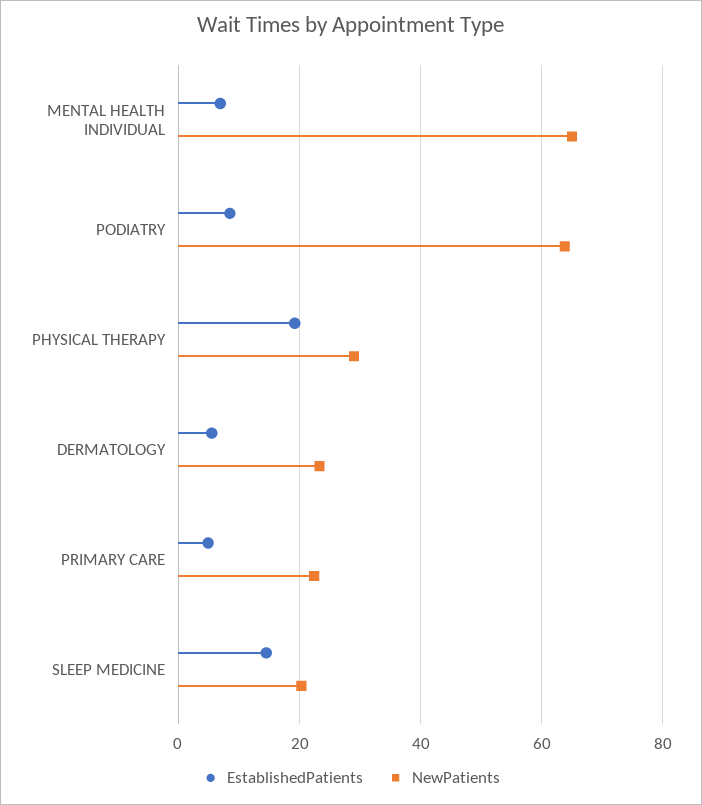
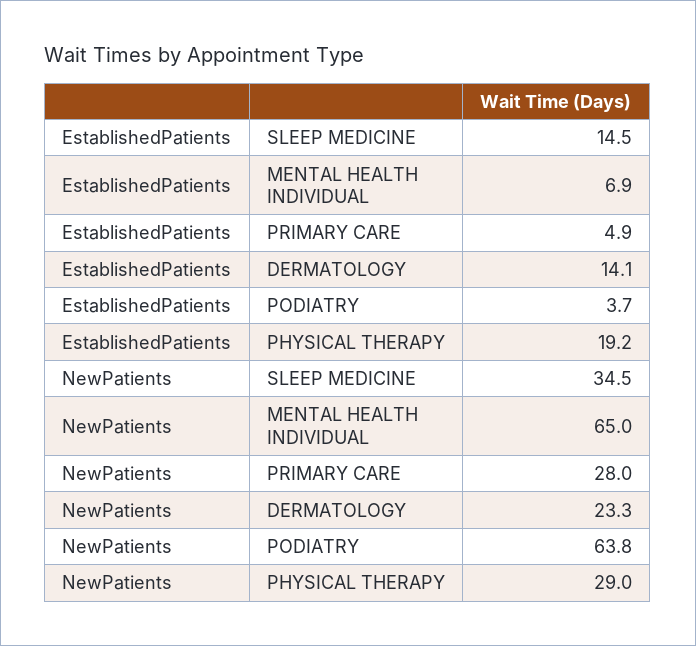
  {
    "EstablishedPatients": {
      "MENTAL HEALTH INDIVIDUAL": 6.9,
-     "PODIATRY": 8,
+     "PODIATRY": 3.7,
      "PHYSICAL THERAPY": 19.2,
-     "DERMATOLOGY": 6,
+     "DERMATOLOGY": 14.1,
      "PRIMARY CARE": 4.9,
      "SLEEP MEDICINE": 14.5
    },
    "NewPatients": {
      "MENTAL HEALTH INDIVIDUAL": 65,
      "PODIATRY": 63.8,
      "PHYSICAL THERAPY": 29,
      "DERMATOLOGY": 23.3,
-     "PRIMARY CARE": 22,
+     "PRIMARY CARE": 28,
-     "SLEEP MEDICINE": 20
+     "SLEEP MEDICINE": 34.5
    }
  }

